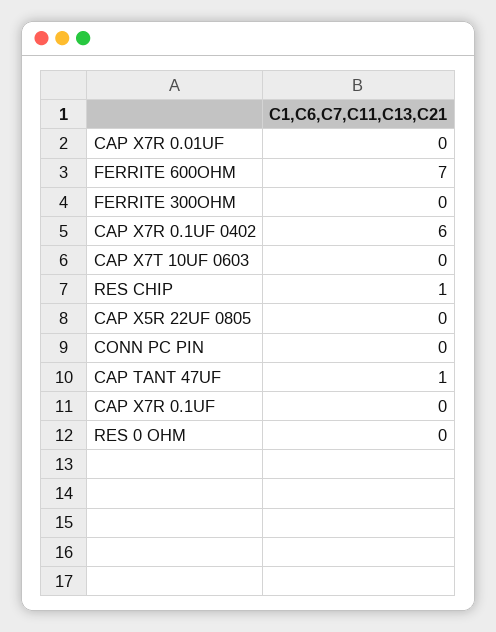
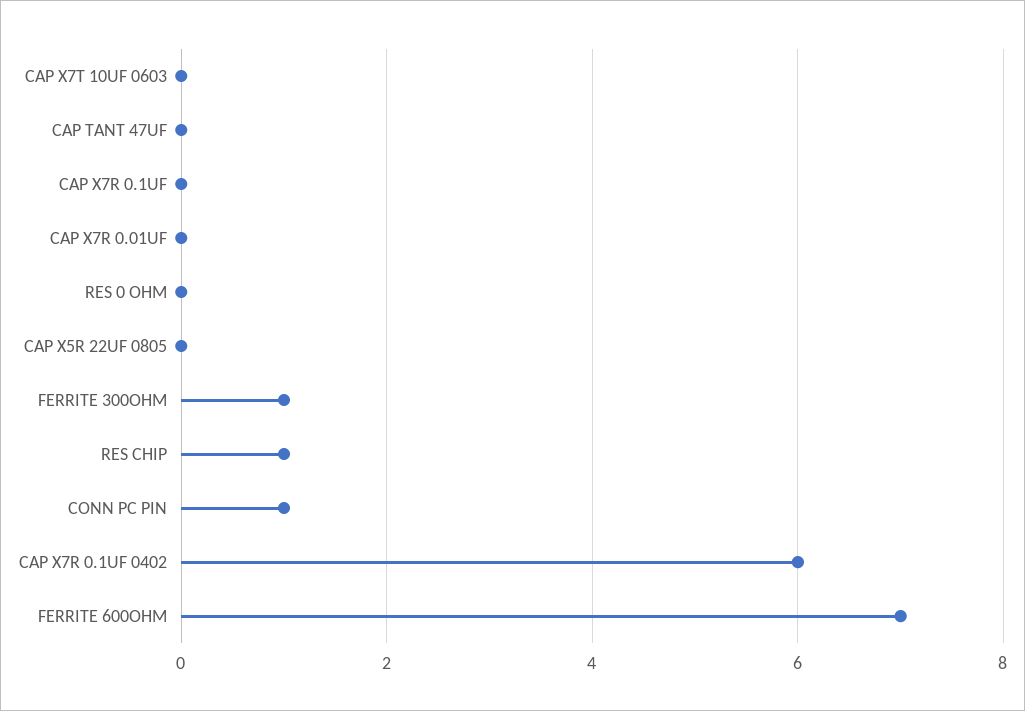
  {
    "CAP X7R 0.01UF": 0,
    "FERRITE 600OHM": 7,
-   "FERRITE 300OHM": 0,
+   "FERRITE 300OHM": 1,
    "CAP X7R 0.1UF 0402": 6,
    "CAP X7T 10UF 0603": 0,
    "RES CHIP": 1,
    "CAP X5R 22UF 0805": 0,
-   "CONN PC PIN": 0,
+   "CONN PC PIN": 1,
-   "CAP TANT 47UF": 1,
+   "CAP TANT 47UF": 0,
    "CAP X7R 0.1UF": 0,
    "RES 0 OHM": 0
  }

